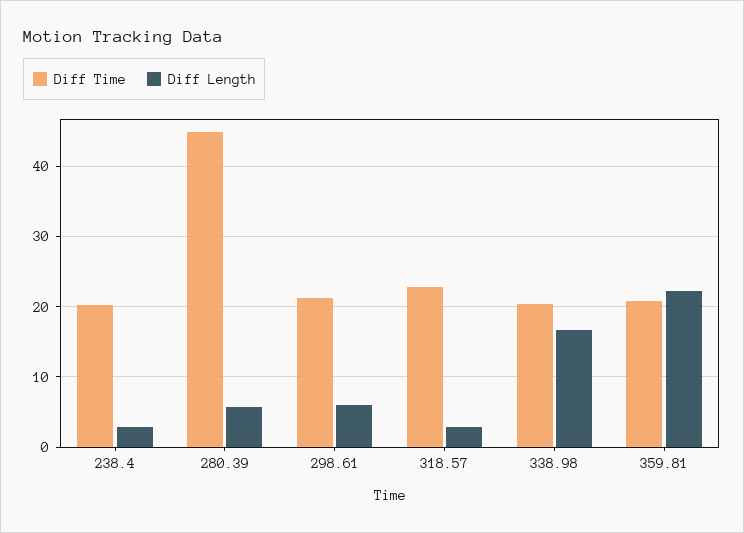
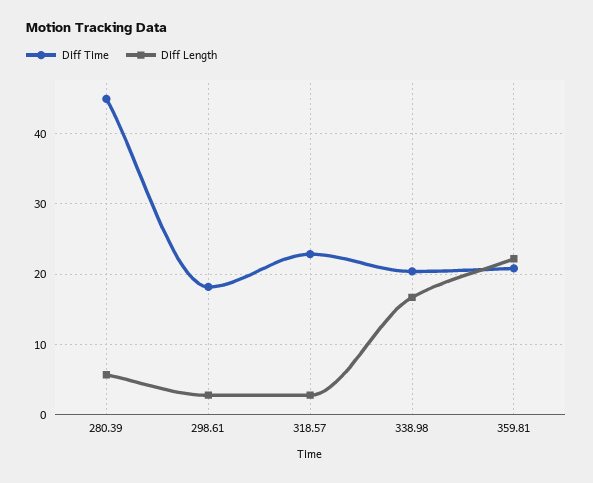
  {
    "Diff Time": {
-     "238.4": 20,
      "280.39": 45,
-     "298.61": 21,
+     "298.61": 18,
      "318.57": 23,
      "338.98": 20,
      "359.81": 21
    },
    "Diff Length": {
-     "238.4": 3,
      "280.39": 6,
-     "298.61": 6,
+     "298.61": 3,
      "318.57": 3,
      "338.98": 17,
      "359.81": 22
    }
  }

